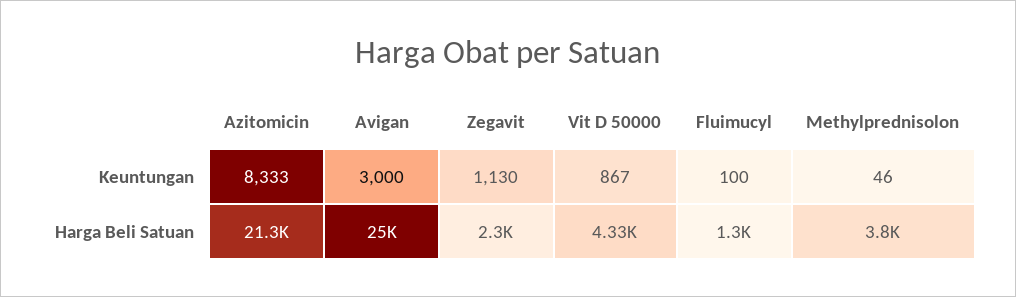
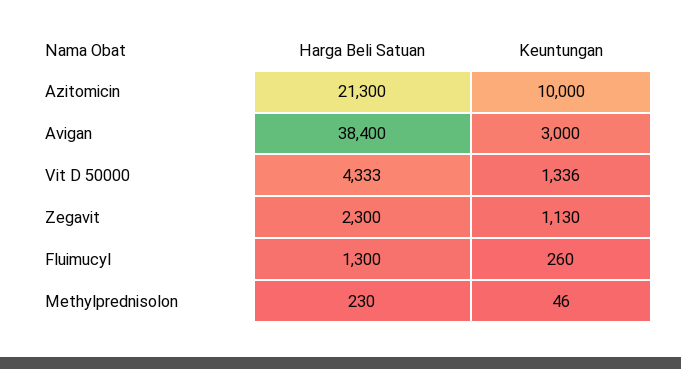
  {
    "Azitomicin": {
-     "Keuntungan": 8333,
+     "Keuntungan": 10000,
      "Harga Beli Satuan": 21300
    },
    "Avigan": {
      "Keuntungan": 3000,
-     "Harga Beli Satuan": 25000
+     "Harga Beli Satuan": 38400
    },
    "Zegavit": {
      "Keuntungan": 1130,
      "Harga Beli Satuan": 2300
    },
    "Vit D 50000": {
-     "Keuntungan": 867,
+     "Keuntungan": 1336,
      "Harga Beli Satuan": 4333
    },
    "Fluimucyl": {
-     "Keuntungan": 100,
+     "Keuntungan": 260,
      "Harga Beli Satuan": 1300
    },
    "Methylprednisolon": {
      "Keuntungan": 46,
-     "Harga Beli Satuan": 3800
+     "Harga Beli Satuan": 230
    }
  }

